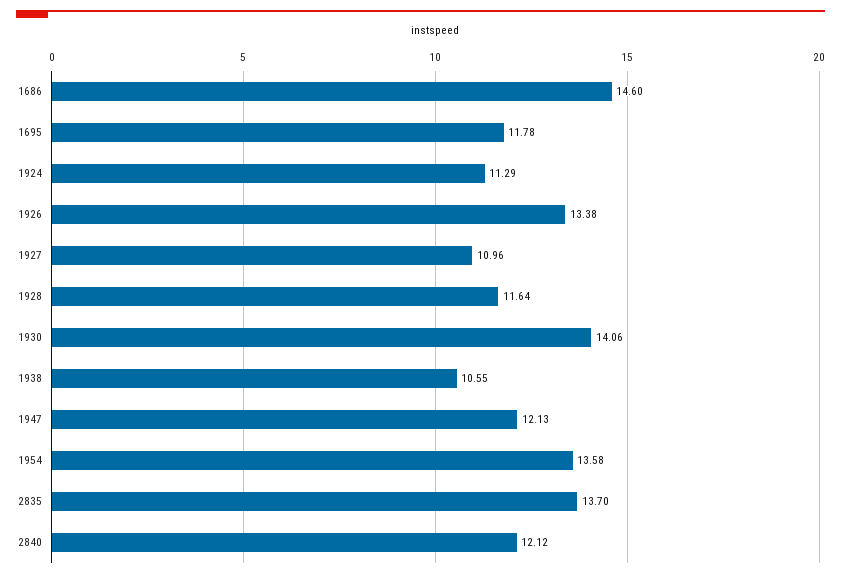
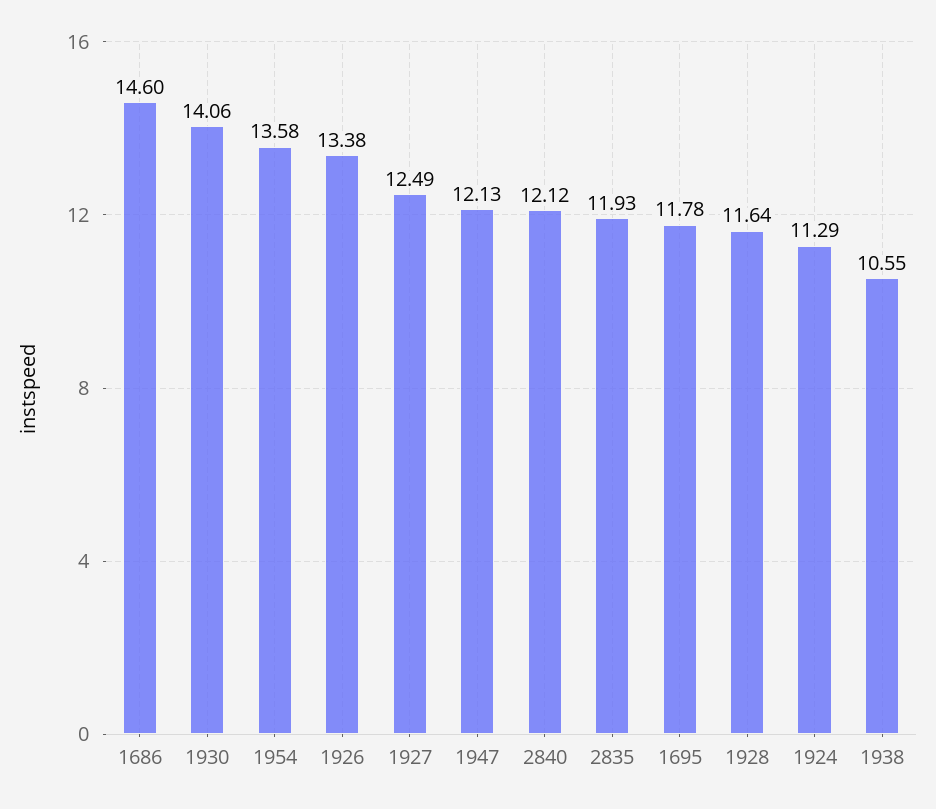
  {
    "1686": 14.6,
    "1695": 11.78,
    "1924": 11.29,
    "1926": 13.38,
-   "1927": 10.96,
+   "1927": 12.49,
    "1928": 11.64,
    "1930": 14.06,
    "1938": 10.55,
    "1947": 12.13,
    "1954": 13.58,
-   "2835": 13.7,
+   "2835": 11.93,
    "2840": 12.12
  }

